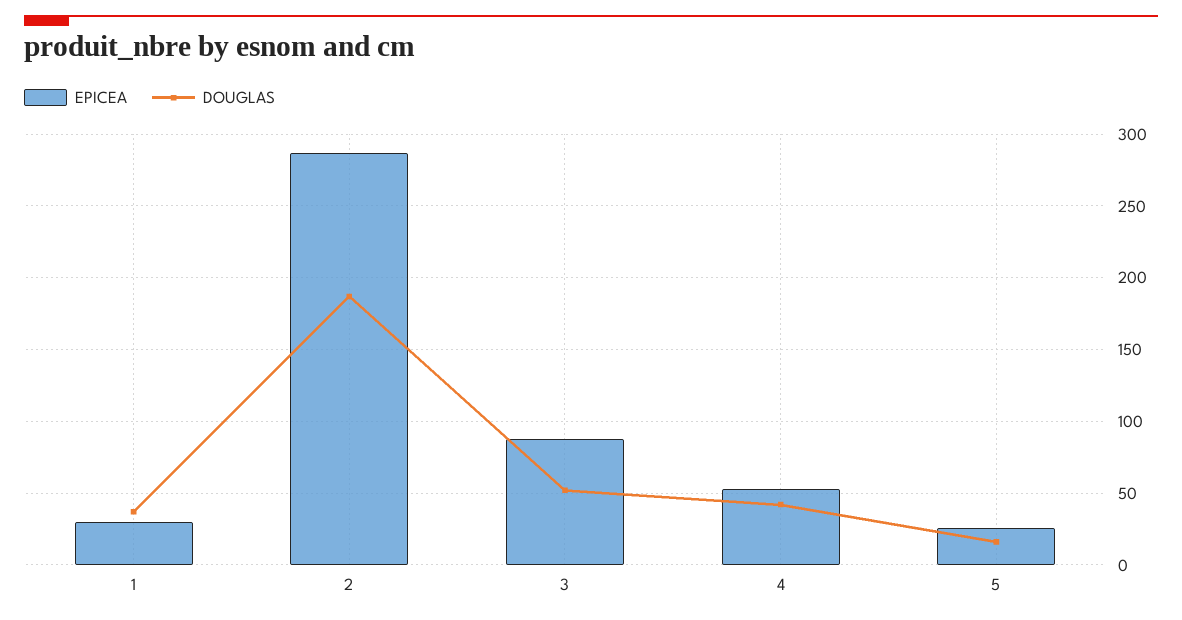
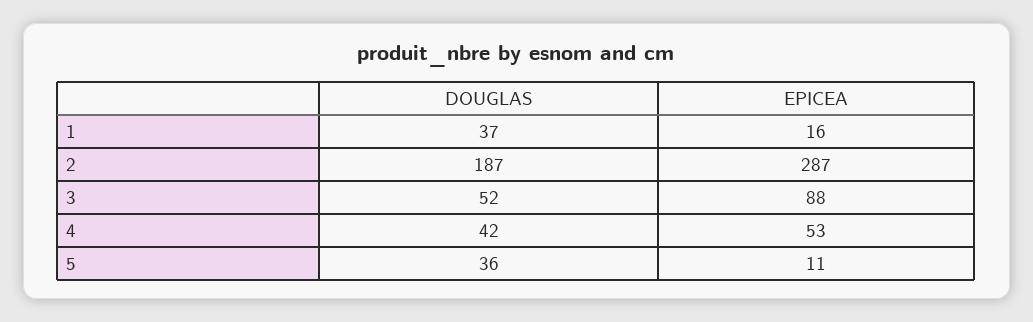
  {
    "EPICEA": {
-     "1": 30,
+     "1": 16,
      "2": 287,
      "3": 88,
      "4": 53,
-     "5": 25
+     "5": 11
    },
    "DOUGLAS": {
      "1": 37,
      "2": 187,
      "3": 52,
      "4": 42,
-     "5": 15
+     "5": 36
    }
  }

